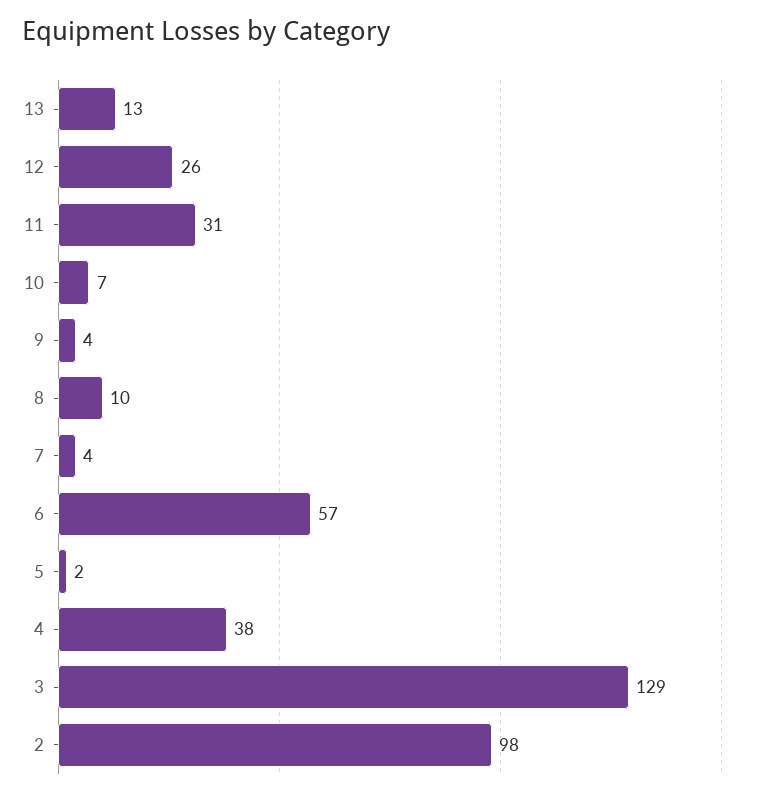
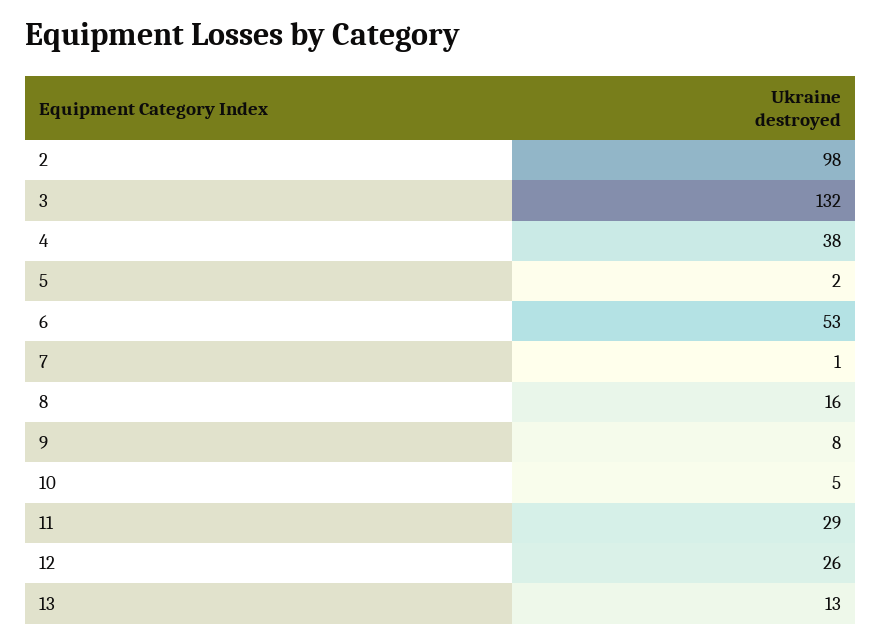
  {
    "13": 13,
    "12": 26,
-   "11": 31,
+   "11": 29,
-   "10": 7,
+   "10": 5,
-   "9": 4,
+   "9": 8,
-   "8": 10,
+   "8": 16,
-   "7": 4,
+   "7": 1,
-   "6": 57,
+   "6": 53,
    "5": 2,
    "4": 38,
-   "3": 129,
+   "3": 132,
    "2": 98
  }

